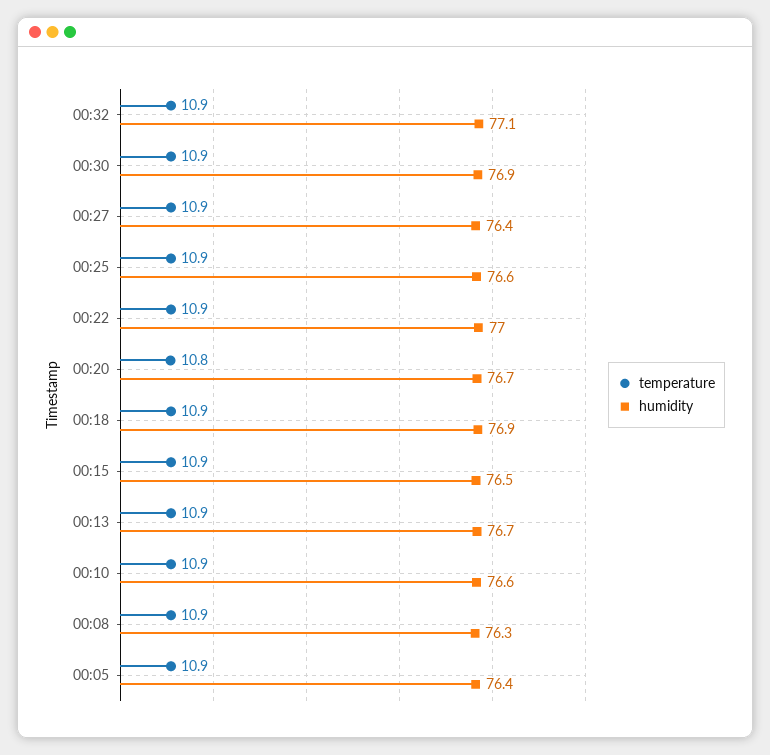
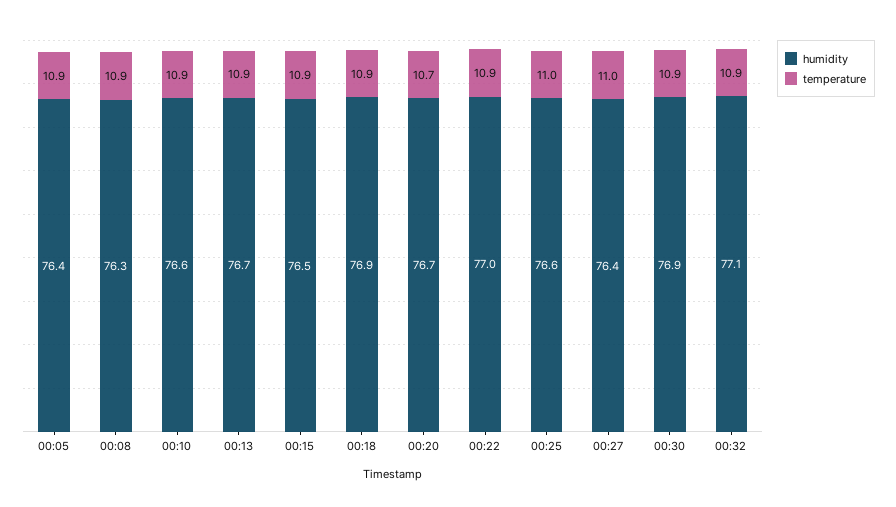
  {
    "temperature": {
      "00:32": 10.9,
      "00:30": 10.9,
-     "00:27": 10.9,
+     "00:27": 11,
-     "00:25": 10.9,
+     "00:25": 11,
      "00:22": 10.9,
-     "00:20": 10.8,
+     "00:20": 10.7,
      "00:18": 10.9,
      "00:15": 10.9,
      "00:13": 10.9,
      "00:10": 10.9,
      "00:08": 10.9,
      "00:05": 10.9
    },
    "humidity": {
      "00:32": 77.1,
      "00:30": 76.9,
      "00:27": 76.4,
      "00:25": 76.6,
      "00:22": 77,
      "00:20": 76.7,
      "00:18": 76.9,
      "00:15": 76.5,
      "00:13": 76.7,
      "00:10": 76.6,
      "00:08": 76.3,
      "00:05": 76.4
    }
  }

